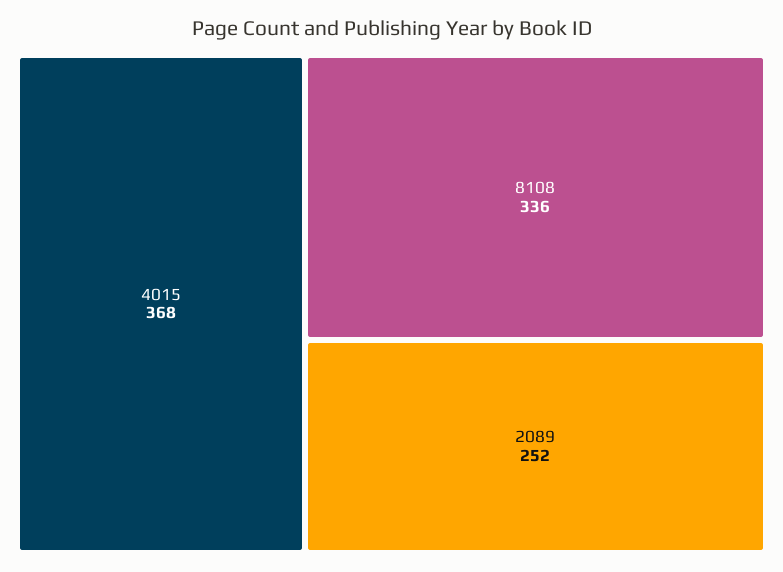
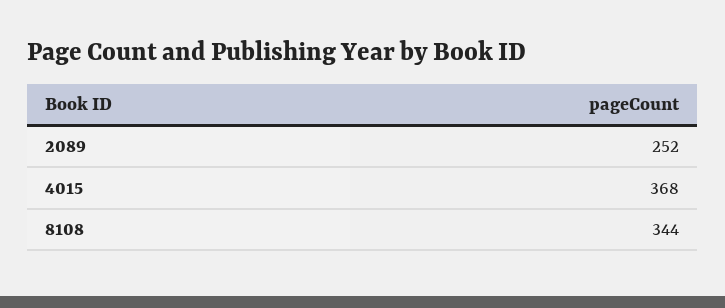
  {
    "4015": 368,
-   "8108": 336,
+   "8108": 344,
    "2089": 252
  }

